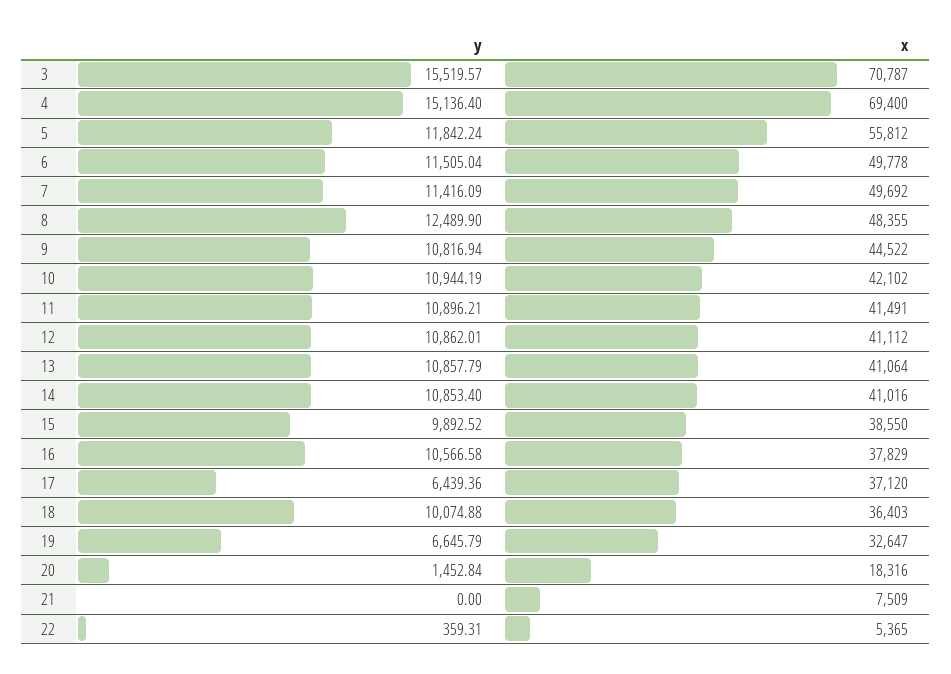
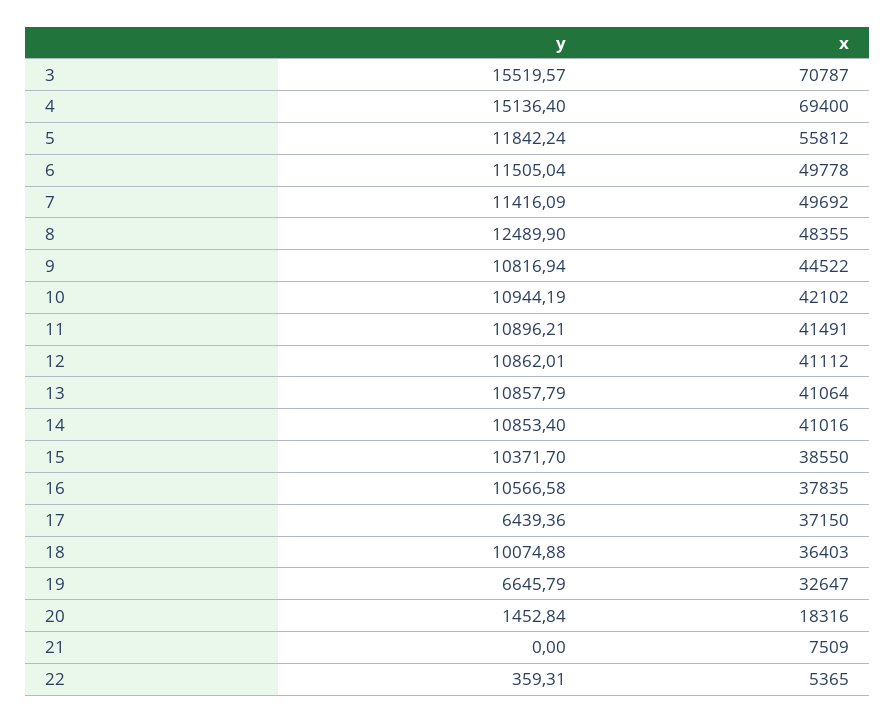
  {
    "y": {
      "3": 15519.57,
      "4": 15136.4,
      "5": 11842.24,
      "6": 11505.04,
      "7": 11416.09,
      "8": 12489.9,
      "9": 10816.94,
      "10": 10944.19,
      "11": 10896.21,
      "12": 10862.01,
      "13": 10857.79,
      "14": 10853.4,
-     "15": 9892.52,
+     "15": 10371.7,
      "16": 10566.58,
      "17": 6439.36,
      "18": 10074.88,
      "19": 6645.79,
      "20": 1452.84,
      "21": 0,
      "22": 359.31
    },
    "x": {
      "3": 70787,
      "4": 69400,
      "5": 55812,
      "6": 49778,
      "7": 49692,
      "8": 48355,
      "9": 44522,
      "10": 42102,
      "11": 41491,
      "12": 41112,
      "13": 41064,
      "14": 41016,
      "15": 38550,
-     "16": 37829,
+     "16": 37835,
-     "17": 37120,
+     "17": 37150,
      "18": 36403,
      "19": 32647,
      "20": 18316,
      "21": 7509,
      "22": 5365
    }
  }

